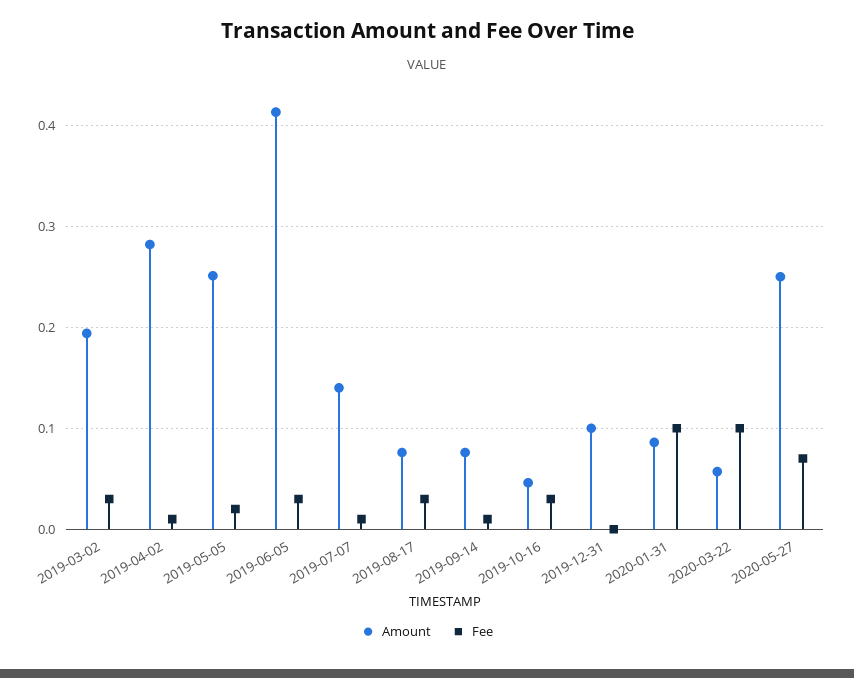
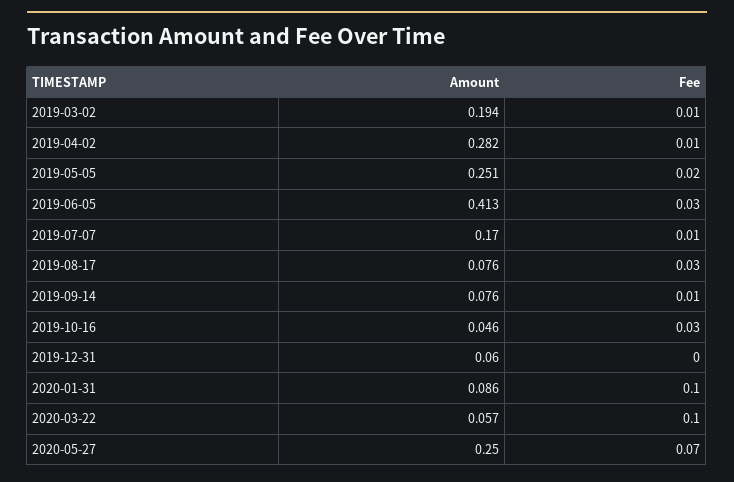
  {
    "Amount": {
      "2019-03-02": 0.194,
      "2019-04-02": 0.282,
      "2019-05-05": 0.251,
      "2019-06-05": 0.413,
-     "2019-07-07": 0.14,
+     "2019-07-07": 0.17,
      "2019-08-17": 0.076,
      "2019-09-14": 0.076,
      "2019-10-16": 0.046,
-     "2019-12-31": 0.1,
+     "2019-12-31": 0.06,
      "2020-01-31": 0.086,
      "2020-03-22": 0.057,
      "2020-05-27": 0.25
    },
    "Fee": {
-     "2019-03-02": 0.03,
+     "2019-03-02": 0.01,
      "2019-04-02": 0.01,
      "2019-05-05": 0.02,
      "2019-06-05": 0.03,
      "2019-07-07": 0.01,
      "2019-08-17": 0.03,
      "2019-09-14": 0.01,
      "2019-10-16": 0.03,
      "2019-12-31": 0,
      "2020-01-31": 0.1,
      "2020-03-22": 0.1,
      "2020-05-27": 0.07
    }
  }

